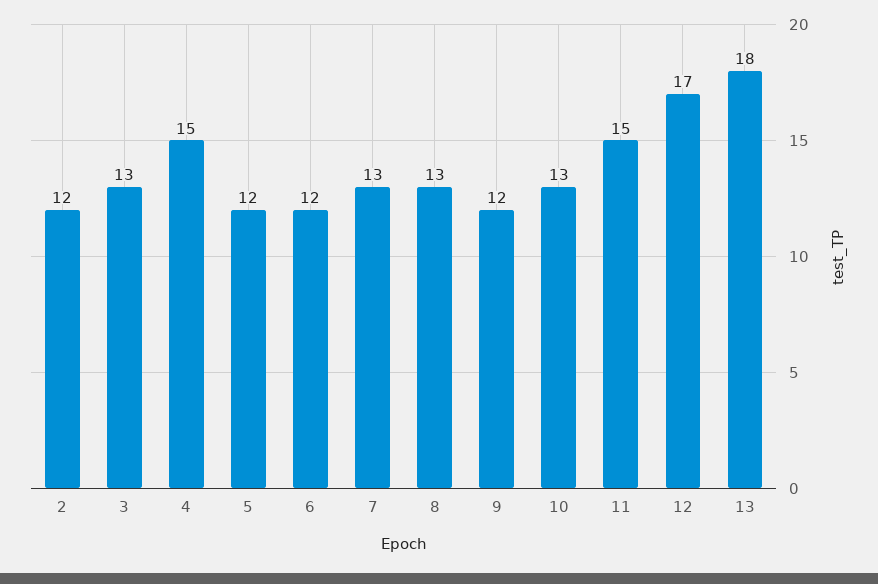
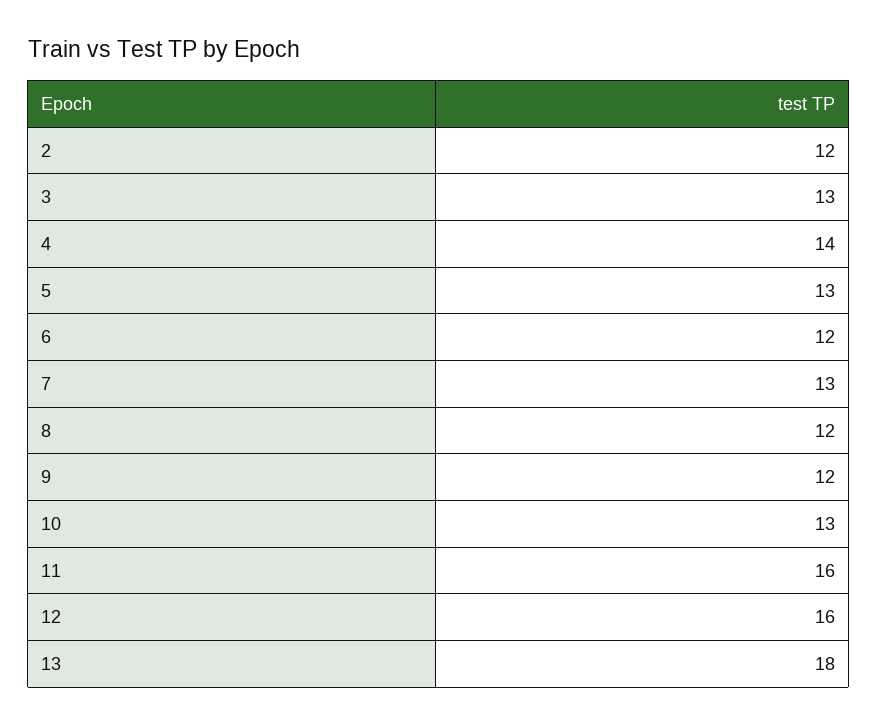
  {
    "2": 12,
    "3": 13,
-   "4": 15,
+   "4": 14,
-   "5": 12,
+   "5": 13,
    "6": 12,
    "7": 13,
-   "8": 13,
+   "8": 12,
    "9": 12,
    "10": 13,
-   "11": 15,
+   "11": 16,
-   "12": 17,
+   "12": 16,
    "13": 18
  }

